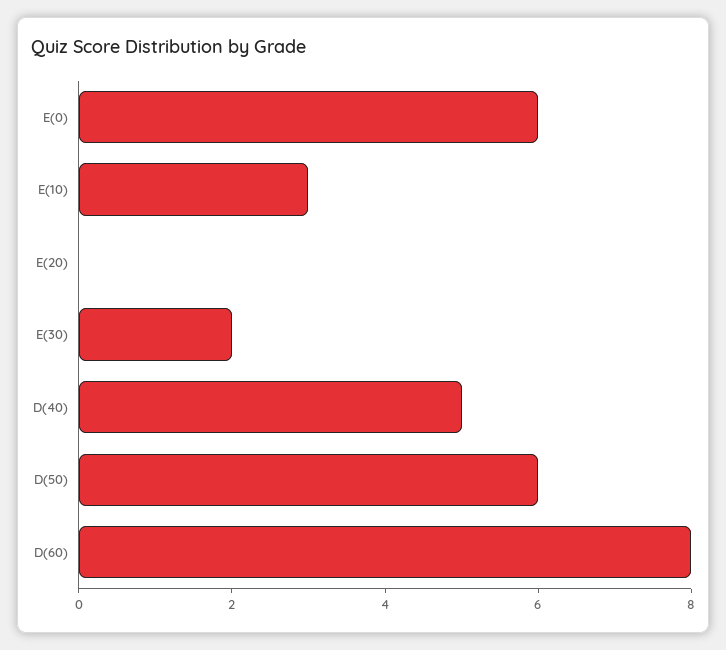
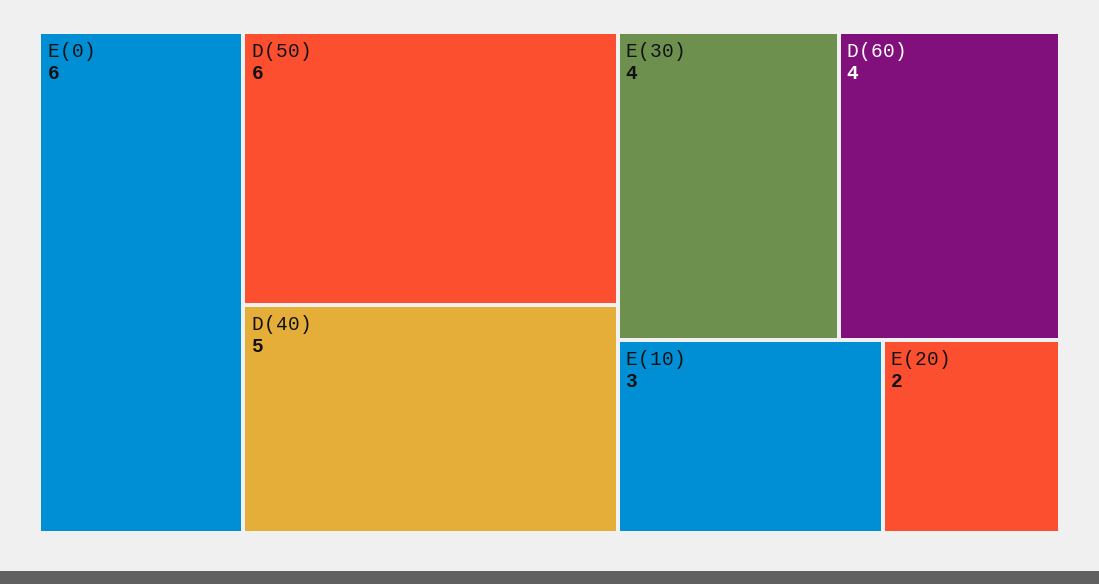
  {
    "E(0)": 6,
    "E(10)": 3,
-   "E(20)": 0,
+   "E(20)": 2,
-   "E(30)": 2,
+   "E(30)": 4,
    "D(40)": 5,
    "D(50)": 6,
-   "D(60)": 8
+   "D(60)": 4
  }

